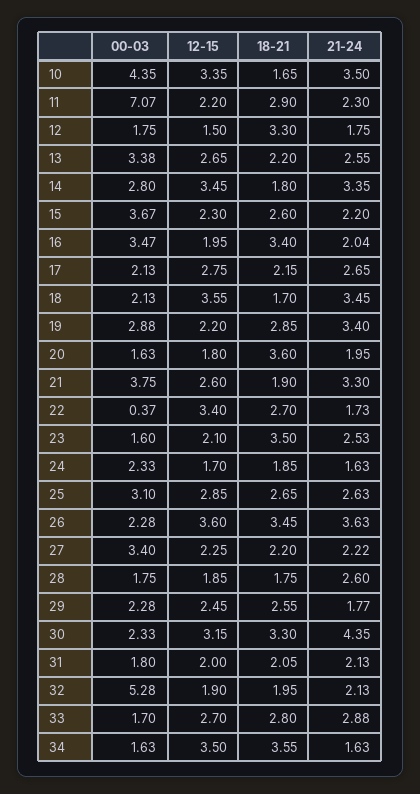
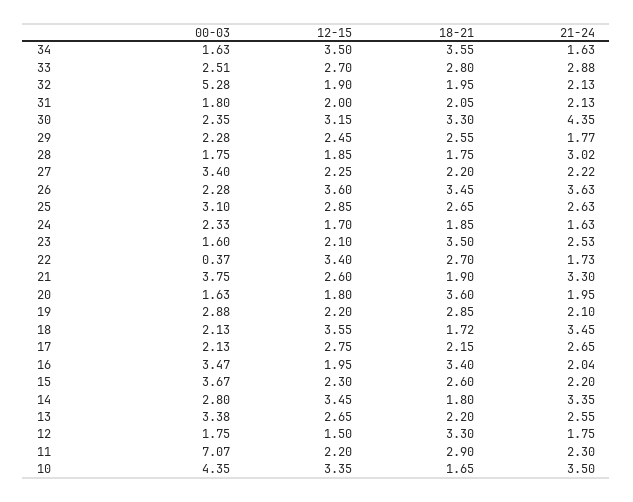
  {
    "00-03": {
      "10": 4.35,
      "11": 7.07,
      "12": 1.75,
      "13": 3.38,
      "14": 2.8,
      "15": 3.67,
      "16": 3.47,
      "17": 2.13,
      "18": 2.13,
      "19": 2.88,
      "20": 1.63,
      "21": 3.75,
      "22": 0.37,
      "23": 1.6,
      "24": 2.33,
      "25": 3.1,
      "26": 2.28,
      "27": 3.4,
      "28": 1.75,
      "29": 2.28,
-     "30": 2.33,
+     "30": 2.35,
      "31": 1.8,
      "32": 5.28,
-     "33": 1.7,
+     "33": 2.51,
      "34": 1.63
    },
    "12-15": {
      "10": 3.35,
      "11": 2.2,
      "12": 1.5,
      "13": 2.65,
      "14": 3.45,
      "15": 2.3,
      "16": 1.95,
      "17": 2.75,
      "18": 3.55,
      "19": 2.2,
      "20": 1.8,
      "21": 2.6,
      "22": 3.4,
      "23": 2.1,
      "24": 1.7,
      "25": 2.85,
      "26": 3.6,
      "27": 2.25,
      "28": 1.85,
      "29": 2.45,
      "30": 3.15,
      "31": 2,
      "32": 1.9,
      "33": 2.7,
      "34": 3.5
    },
    "18-21": {
      "10": 1.65,
      "11": 2.9,
      "12": 3.3,
      "13": 2.2,
      "14": 1.8,
      "15": 2.6,
      "16": 3.4,
      "17": 2.15,
-     "18": 1.7,
+     "18": 1.72,
      "19": 2.85,
      "20": 3.6,
      "21": 1.9,
      "22": 2.7,
      "23": 3.5,
      "24": 1.85,
      "25": 2.65,
      "26": 3.45,
      "27": 2.2,
      "28": 1.75,
      "29": 2.55,
      "30": 3.3,
      "31": 2.05,
      "32": 1.95,
      "33": 2.8,
      "34": 3.55
    },
    "21-24": {
      "10": 3.5,
      "11": 2.3,
      "12": 1.75,
      "13": 2.55,
      "14": 3.35,
      "15": 2.2,
      "16": 2.04,
      "17": 2.65,
      "18": 3.45,
-     "19": 3.4,
+     "19": 2.1,
      "20": 1.95,
      "21": 3.3,
      "22": 1.73,
      "23": 2.53,
      "24": 1.63,
      "25": 2.63,
      "26": 3.63,
      "27": 2.22,
-     "28": 2.6,
+     "28": 3.02,
      "29": 1.77,
      "30": 4.35,
      "31": 2.13,
      "32": 2.13,
      "33": 2.88,
      "34": 1.63
    }
  }

